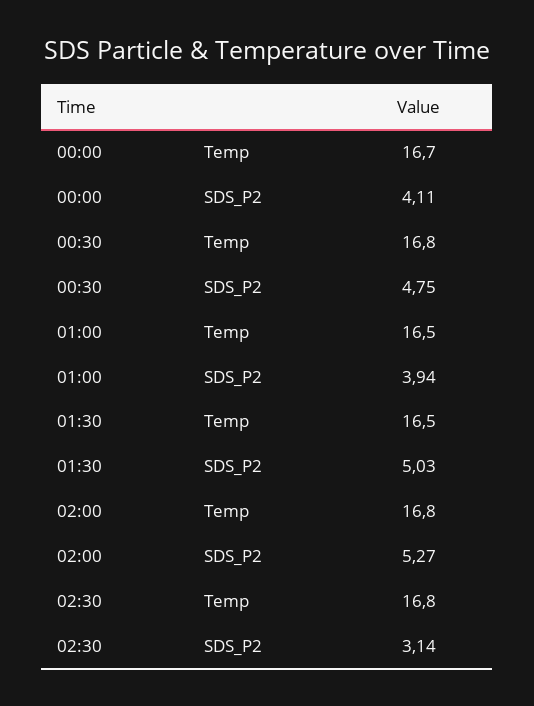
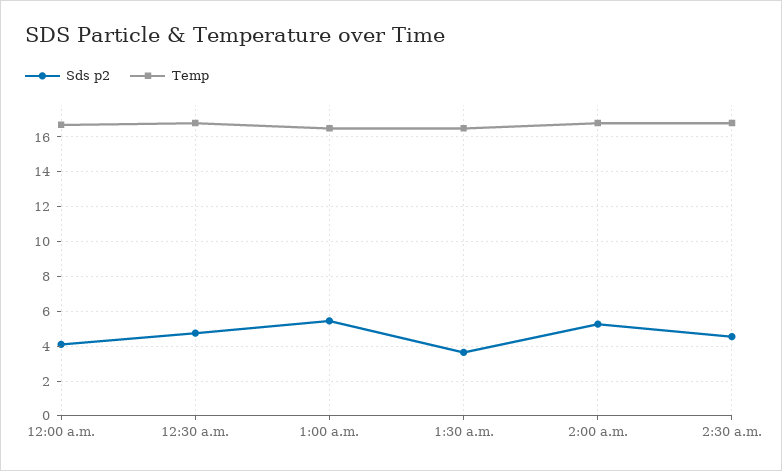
  {
    "Temp": {
      "00:00": 16.7,
      "00:30": 16.8,
      "01:00": 16.5,
      "01:30": 16.5,
      "02:00": 16.8,
      "02:30": 16.8
    },
    "SDS_P2": {
      "00:00": 4.11,
      "00:30": 4.75,
-     "01:00": 3.94,
+     "01:00": 5.5,
-     "01:30": 5.03,
+     "01:30": 3.5,
      "02:00": 5.27,
-     "02:30": 3.14
+     "02:30": 4.5
    }
  }

